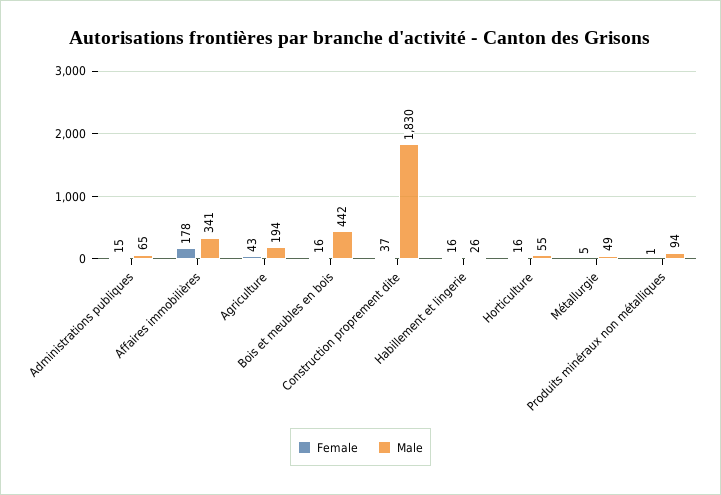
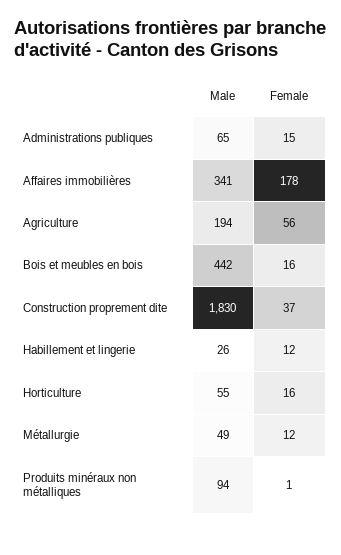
  {
    "Female": {
      "Administrations publiques": 15,
      "Affaires immobilières": 178,
-     "Agriculture": 43,
+     "Agriculture": 56,
      "Bois et meubles en bois": 16,
      "Construction proprement dite": 37,
-     "Habillement et lingerie": 16,
+     "Habillement et lingerie": 12,
      "Horticulture": 16,
-     "Métallurgie": 5,
+     "Métallurgie": 12,
      "Produits minéraux non métalliques": 1
    },
    "Male": {
      "Administrations publiques": 65,
      "Affaires immobilières": 341,
      "Agriculture": 194,
      "Bois et meubles en bois": 442,
      "Construction proprement dite": 1830,
      "Habillement et lingerie": 26,
      "Horticulture": 55,
      "Métallurgie": 49,
      "Produits minéraux non métalliques": 94
    }
  }

